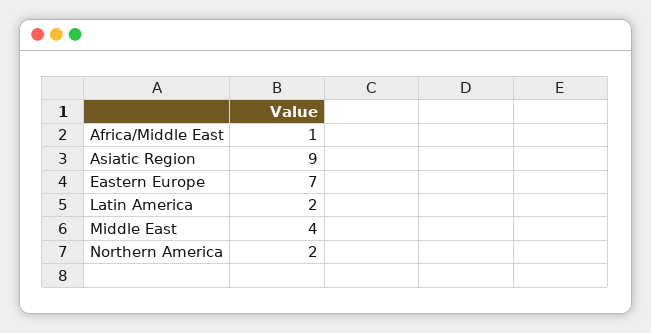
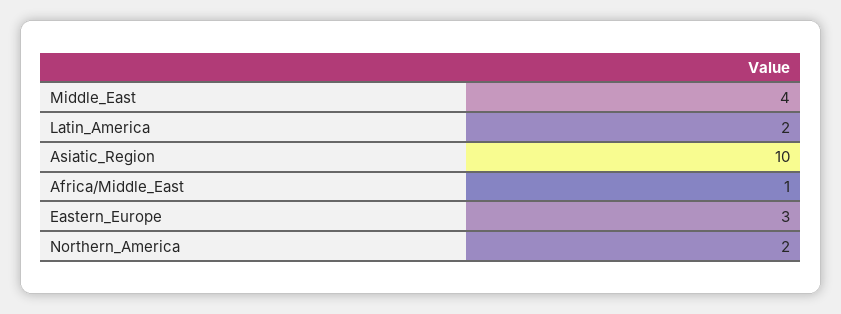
  {
    "Africa/Middle East": 1,
-   "Asiatic Region": 9,
+   "Asiatic Region": 10,
-   "Eastern Europe": 7,
+   "Eastern Europe": 3,
    "Latin America": 2,
    "Middle East": 4,
    "Northern America": 2
  }

